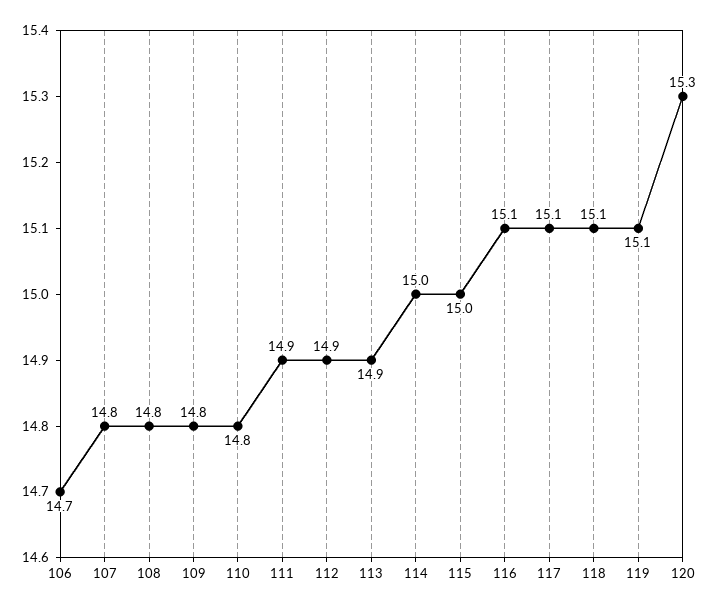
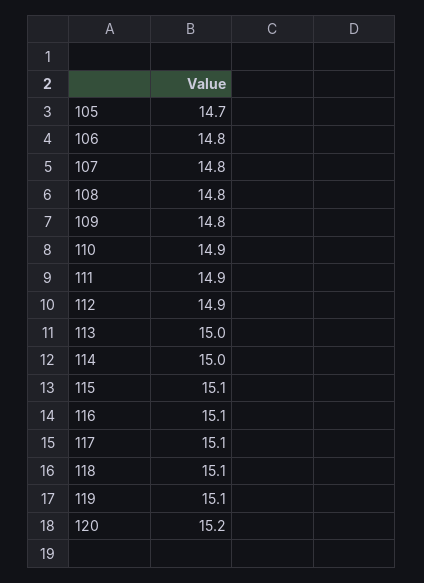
  {
-   "106": 14.7,
+   "106": 14.8,
    "107": 14.8,
    "108": 14.8,
    "109": 14.8,
-   "110": 14.8,
+   "110": 14.9,
    "111": 14.9,
    "112": 14.9,
-   "113": 14.9,
+   "113": 15,
    "114": 15,
-   "115": 15,
+   "115": 15.1,
    "116": 15.1,
    "117": 15.1,
    "118": 15.1,
    "119": 15.1,
-   "120": 15.3
+   "120": 15.2,
+   "105": 14.7
  }

